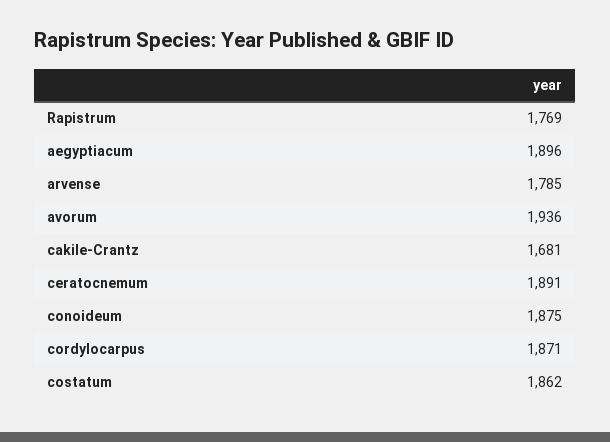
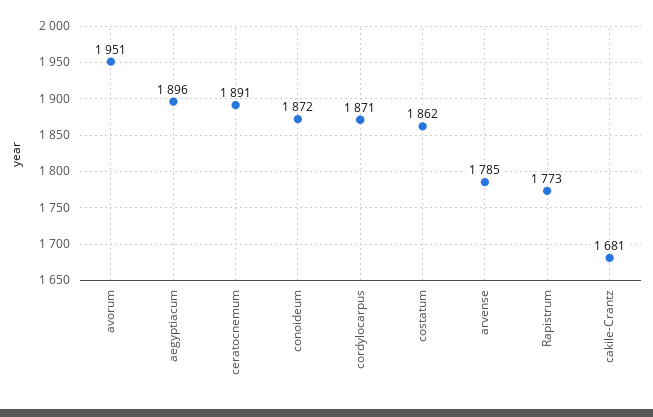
  {
-   "Rapistrum": 1769,
+   "Rapistrum": 1773,
    "aegyptiacum": 1896,
    "arvense": 1785,
-   "avorum": 1936,
+   "avorum": 1951,
    "cakile-Crantz": 1681,
    "ceratocnemum": 1891,
-   "conoideum": 1875,
+   "conoideum": 1872,
    "cordylocarpus": 1871,
    "costatum": 1862
  }

